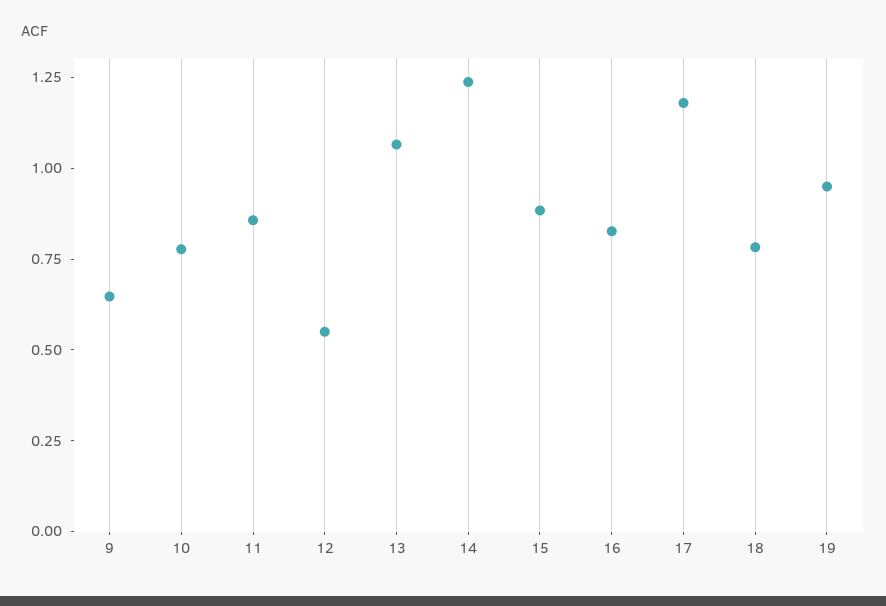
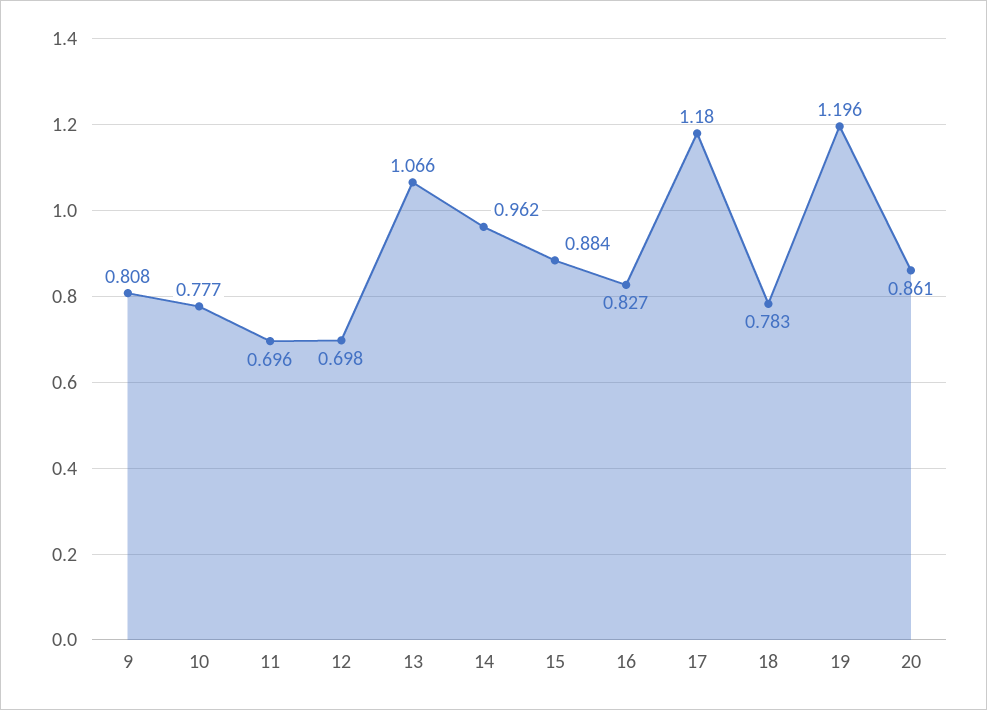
  {
-   "9": 0.65,
+   "9": 0.808,
    "10": 0.777,
-   "11": 0.85,
+   "11": 0.696,
-   "12": 0.55,
+   "12": 0.698,
    "13": 1.066,
-   "14": 1.25,
+   "14": 0.962,
    "15": 0.884,
    "16": 0.827,
    "17": 1.18,
    "18": 0.783,
-   "19": 0.95
+   "19": 1.196,
+   "20": 0.861
  }

